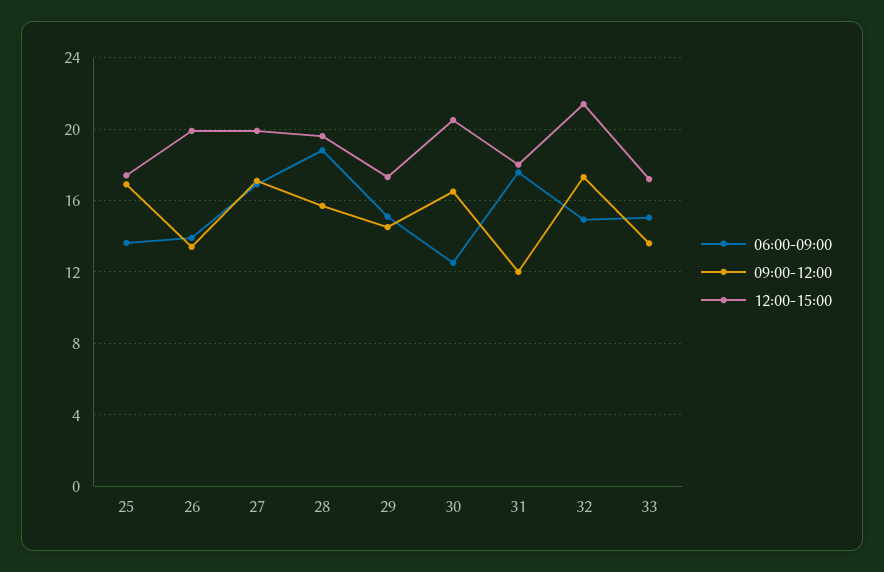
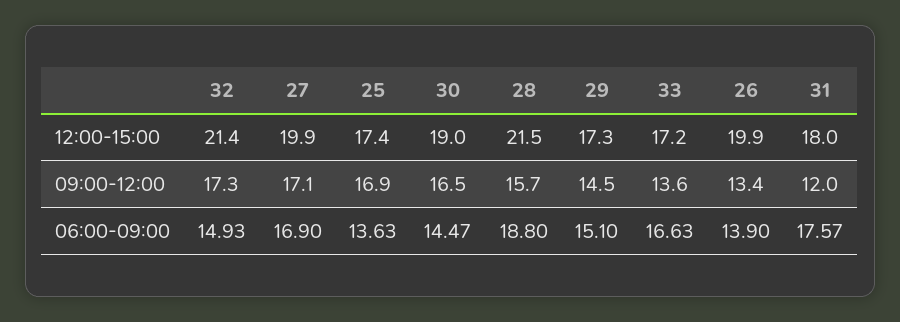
  {
    "06:00-09:00": {
      "25": 13.63,
      "26": 13.9,
      "27": 16.9,
      "28": 18.8,
      "29": 15.1,
-     "30": 12.5,
+     "30": 14.47,
      "31": 17.57,
      "32": 14.93,
-     "33": 15
+     "33": 16.63
    },
    "09:00-12:00": {
      "25": 16.9,
      "26": 13.4,
      "27": 17.1,
      "28": 15.7,
      "29": 14.5,
      "30": 16.5,
      "31": 12,
      "32": 17.3,
      "33": 13.6
    },
    "12:00-15:00": {
      "25": 17.4,
      "26": 19.9,
      "27": 19.9,
-     "28": 19.5,
+     "28": 21.5,
      "29": 17.3,
-     "30": 20.5,
+     "30": 19,
      "31": 18,
      "32": 21.4,
      "33": 17.2
    }
  }

